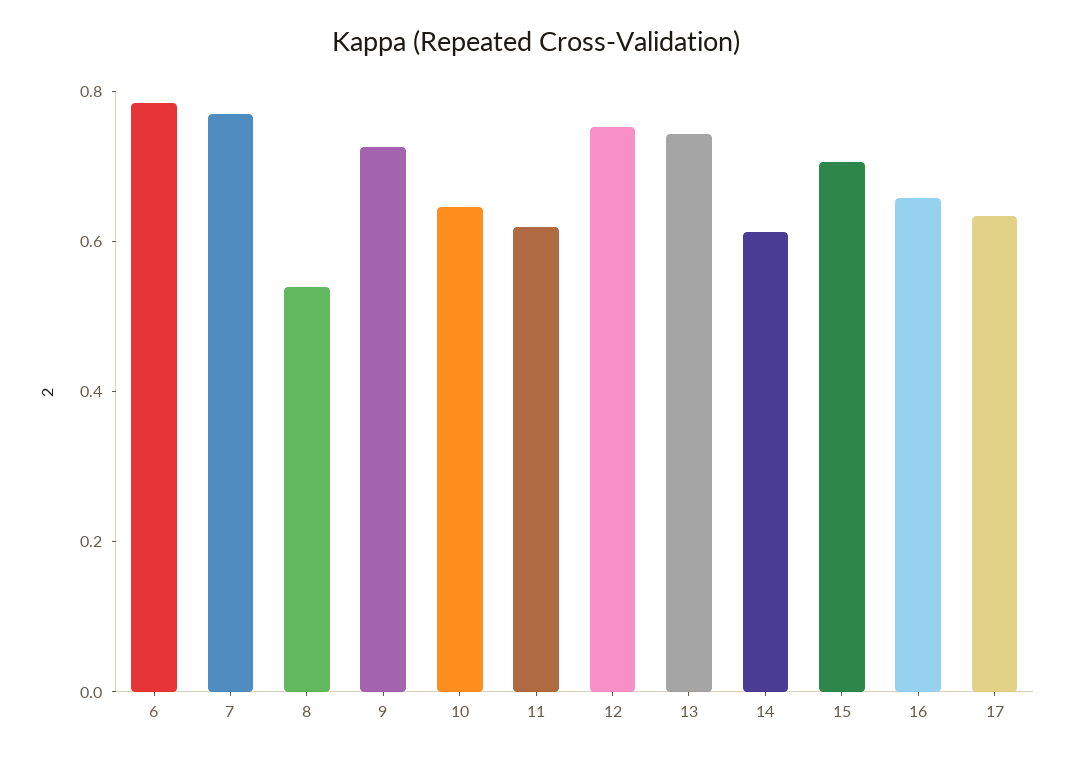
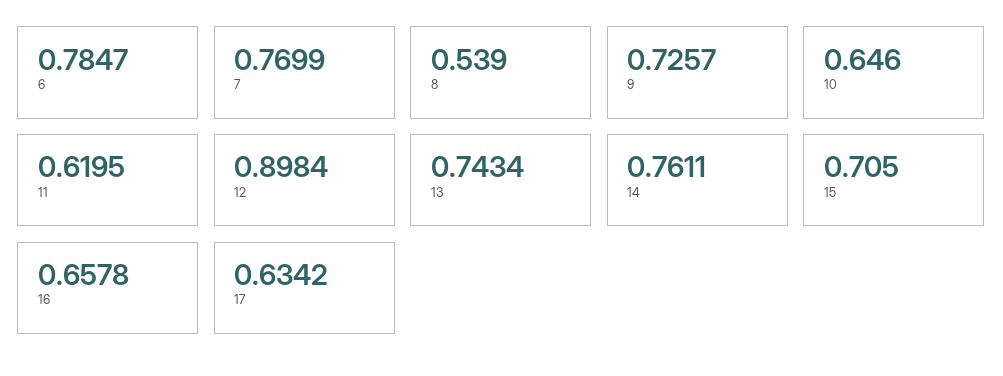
  {
    "6": 0.7847,
    "7": 0.7699,
    "8": 0.539,
    "9": 0.7257,
    "10": 0.646,
    "11": 0.6195,
-   "12": 0.75,
+   "12": 0.8984,
    "13": 0.7434,
-   "14": 0.6,
+   "14": 0.7611,
    "15": 0.705,
    "16": 0.6578,
    "17": 0.6342
  }

